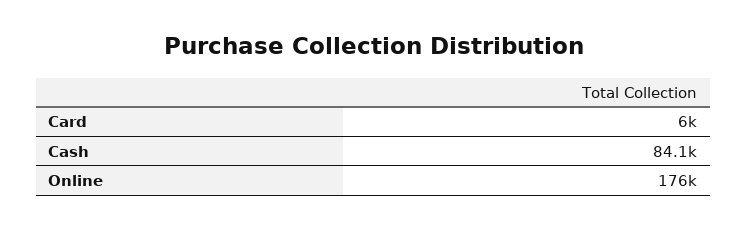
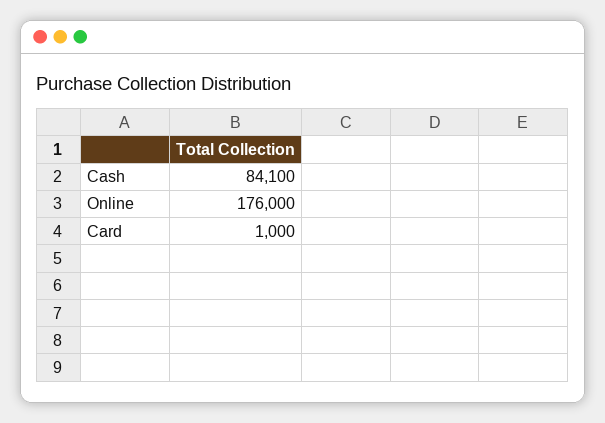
  {
-   "Card": 6000,
+   "Card": 1000,
    "Cash": 84100,
    "Online": 176000
  }

